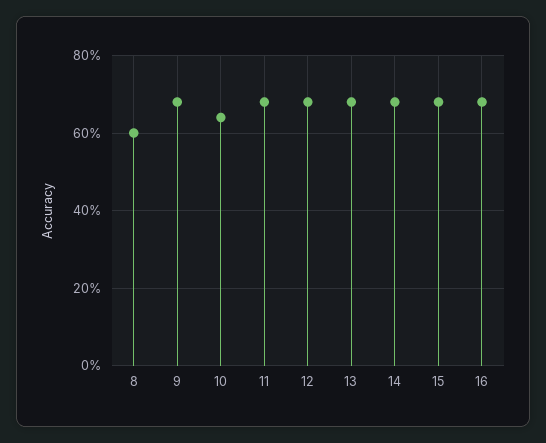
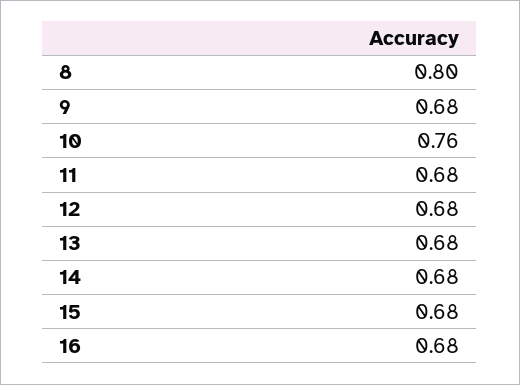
  {
-   "8": 0.6,
+   "8": 0.8,
    "9": 0.68,
-   "10": 0.65,
+   "10": 0.76,
    "11": 0.68,
    "12": 0.68,
    "13": 0.68,
    "14": 0.68,
    "15": 0.68,
    "16": 0.68
  }

